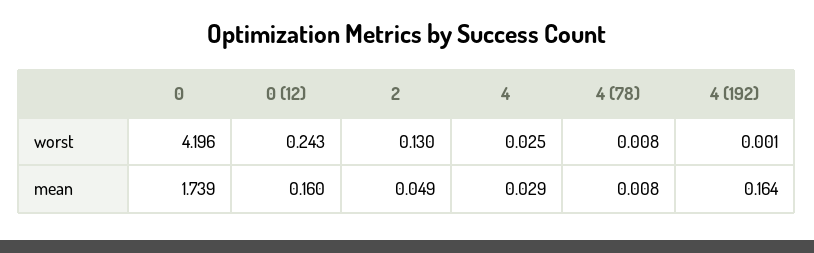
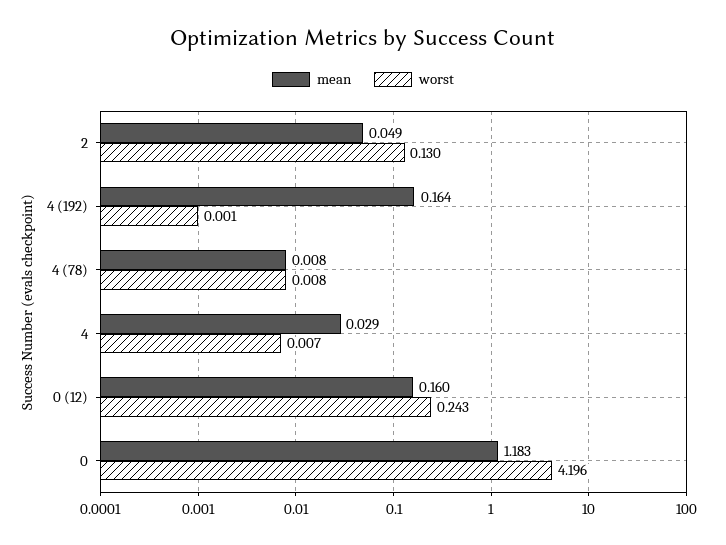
  {
    "worst": {
      "0": 4.196,
      "0 (12)": 0.243,
      "2": 0.13,
-     "4": 0.025,
+     "4": 0.007,
      "4 (78)": 0.008,
      "4 (192)": 0.001
    },
    "mean": {
-     "0": 1.739,
+     "0": 1.183,
      "0 (12)": 0.16,
      "2": 0.049,
      "4": 0.029,
      "4 (78)": 0.008,
      "4 (192)": 0.164
    }
  }

